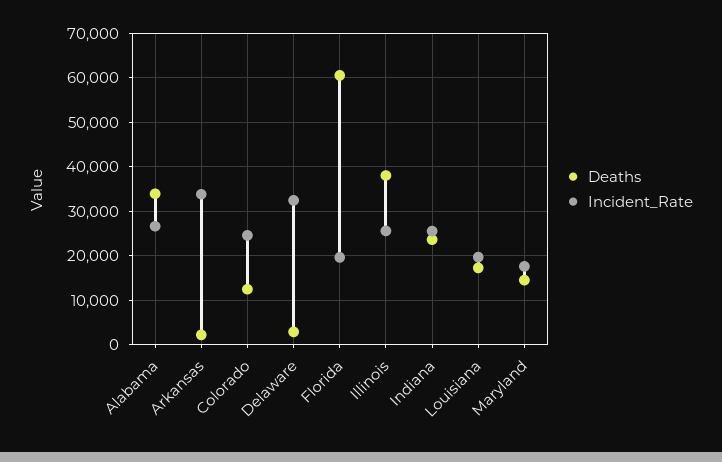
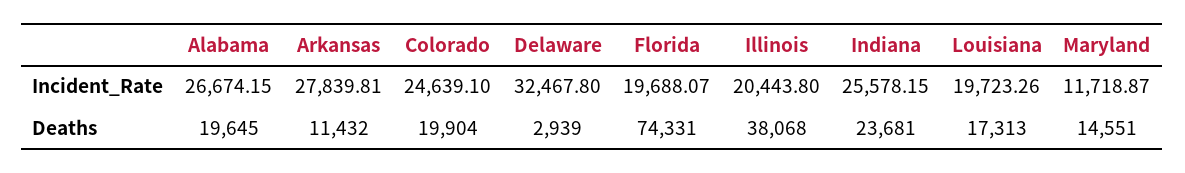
  {
    "Deaths": {
-     "Alabama": 34000,
+     "Alabama": 19645,
-     "Arkansas": 2000,
+     "Arkansas": 11432,
-     "Colorado": 12000,
+     "Colorado": 19904,
      "Delaware": 2939,
-     "Florida": 60000,
+     "Florida": 74331,
      "Illinois": 38068,
      "Indiana": 23681,
      "Louisiana": 17313,
      "Maryland": 14551
    },
    "Incident_Rate": {
      "Alabama": 26674.15,
-     "Arkansas": 34000,
+     "Arkansas": 27839.81,
      "Colorado": 24639.1,
      "Delaware": 32467.8,
      "Florida": 19688.07,
-     "Illinois": 26000,
+     "Illinois": 20443.8,
      "Indiana": 25578.15,
      "Louisiana": 19723.26,
-     "Maryland": 18000
+     "Maryland": 11718.87
    }
  }

